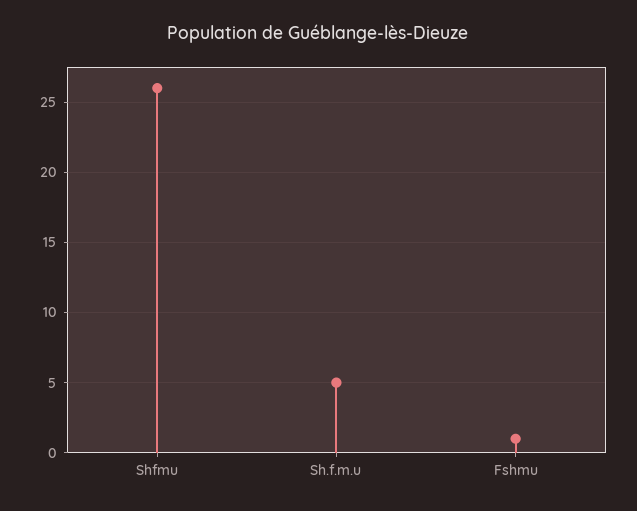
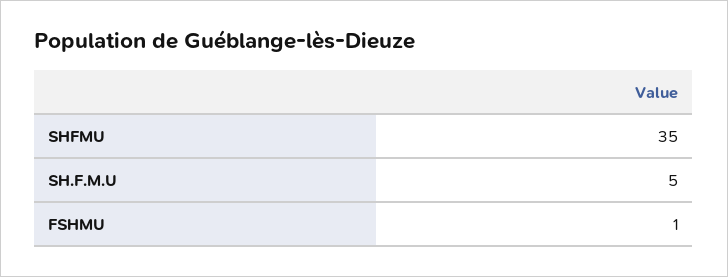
  {
-   "Shfmu": 26,
+   "Shfmu": 35,
    "Sh.f.m.u": 5,
    "Fshmu": 1
  }

